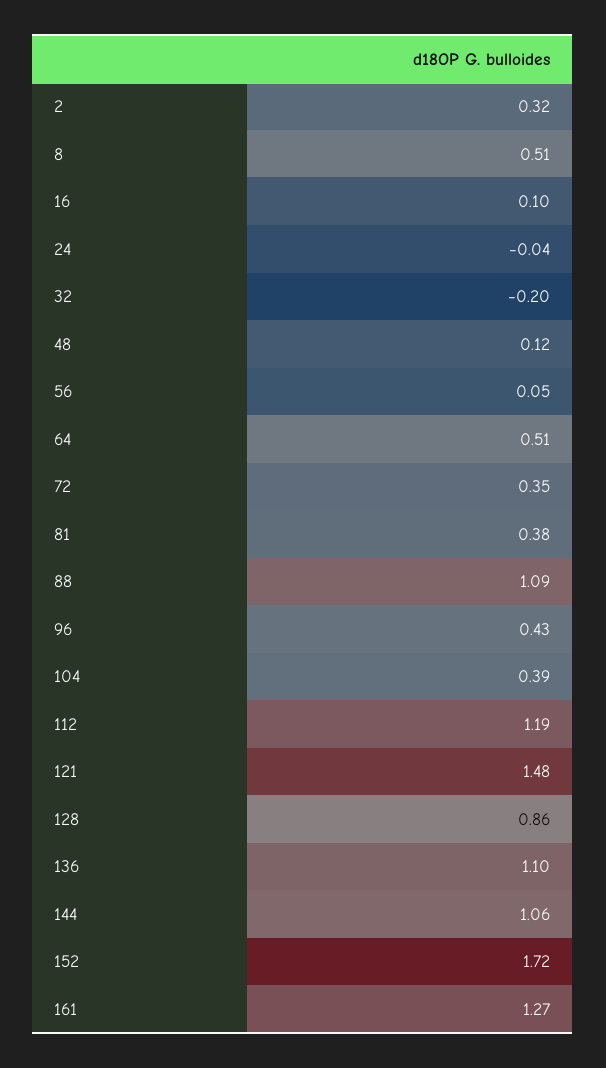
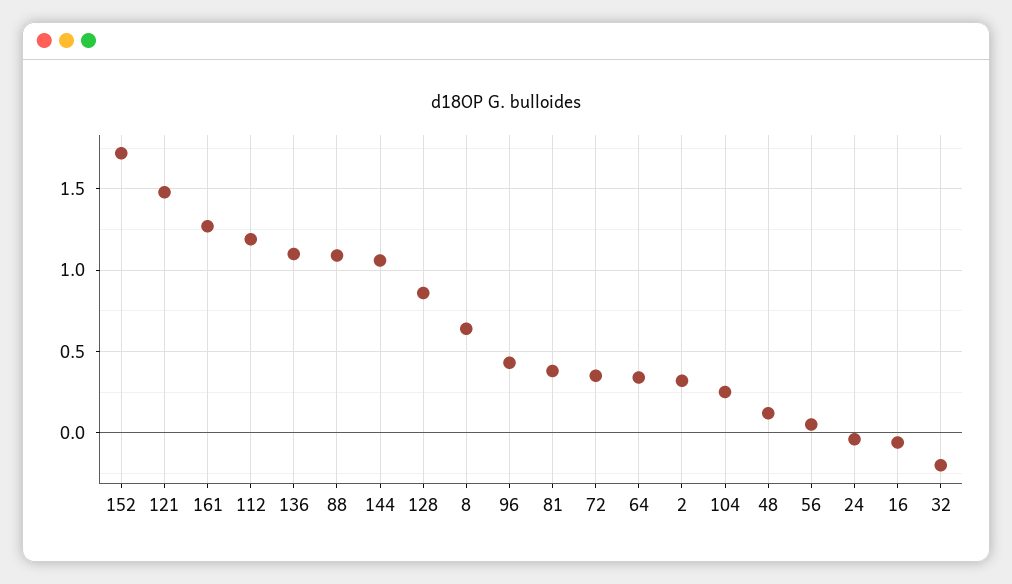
  {
    "2": 0.32,
-   "8": 0.51,
+   "8": 0.65,
-   "16": 0.1,
+   "16": -0.05,
    "24": -0.04,
    "32": -0.2,
    "48": 0.12,
    "56": 0.05,
-   "64": 0.51,
+   "64": 0.35,
    "72": 0.35,
    "81": 0.38,
    "88": 1.09,
    "96": 0.43,
-   "104": 0.39,
+   "104": 0.25,
    "112": 1.19,
    "121": 1.48,
    "128": 0.86,
    "136": 1.1,
    "144": 1.06,
    "152": 1.72,
    "161": 1.27
  }

